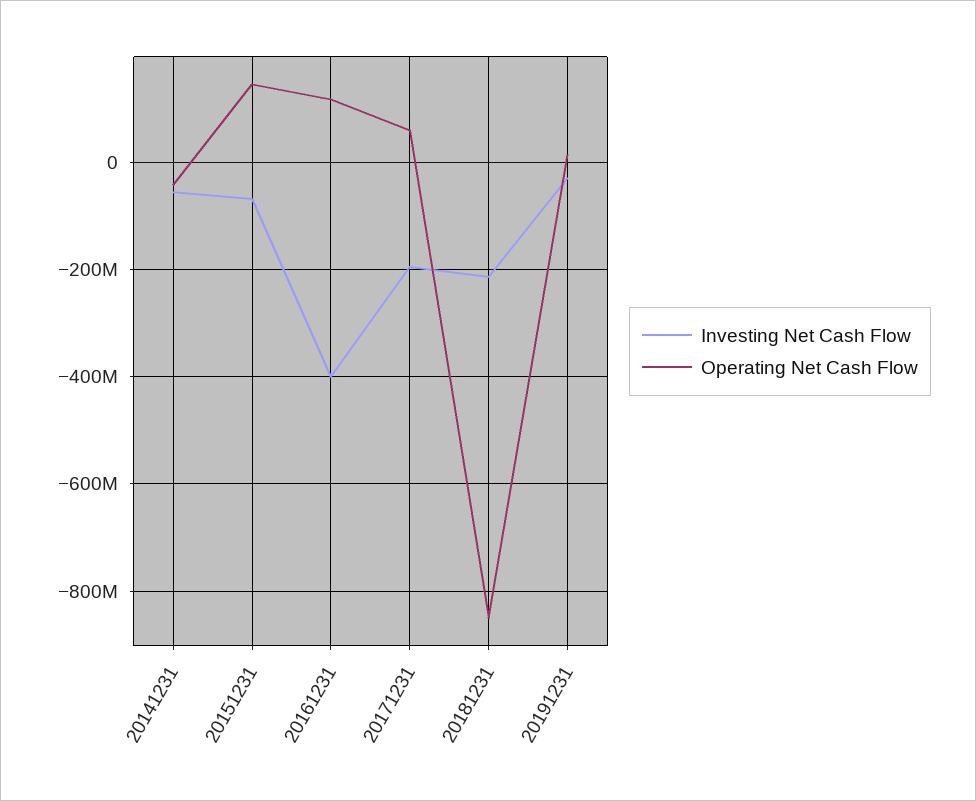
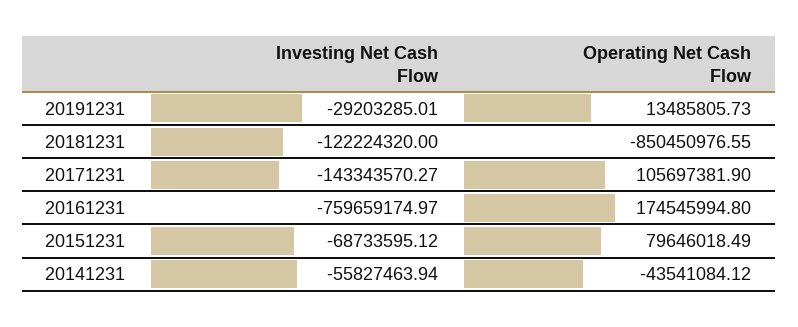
  {
    "Investing Net Cash Flow": {
      "20141231": -55827463.94,
      "20151231": -68733595.12,
-     "20161231": -400000000,
+     "20161231": -759659174.97,
-     "20171231": -200000000,
+     "20171231": -143343570.27,
-     "20181231": -220000000,
+     "20181231": -122224320,
      "20191231": -29203285.01
    },
    "Operating Net Cash Flow": {
      "20141231": -43541084.12,
-     "20151231": 140000000,
+     "20151231": 79646018.49,
-     "20161231": 120000000,
+     "20161231": 174545994.8,
-     "20171231": 60000000,
+     "20171231": 105697381.9,
      "20181231": -850450976.55,
      "20191231": 13485805.73
    }
  }

